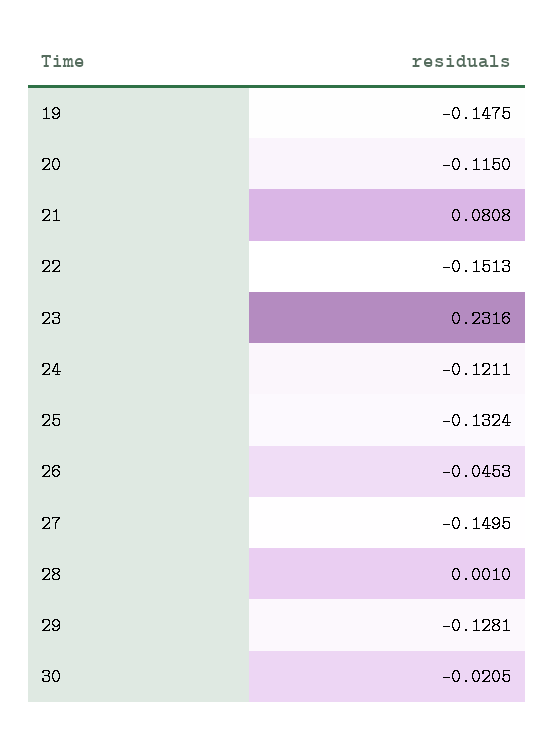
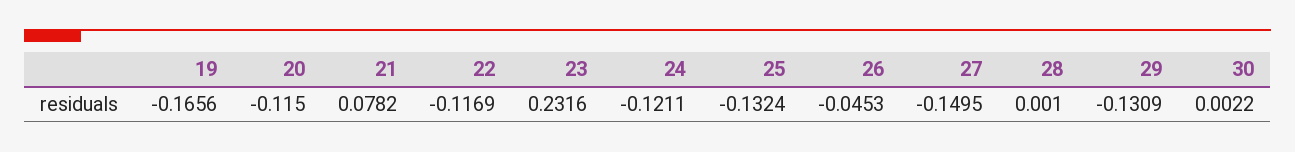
  {
-   "19": -0.1475,
+   "19": -0.1656,
    "20": -0.115,
-   "21": 0.0808,
+   "21": 0.0782,
-   "22": -0.1513,
+   "22": -0.1169,
    "23": 0.2316,
    "24": -0.1211,
    "25": -0.1324,
    "26": -0.0453,
    "27": -0.1495,
    "28": 0.001,
-   "29": -0.1281,
+   "29": -0.1309,
-   "30": -0.0205
+   "30": 0.0022
  }

